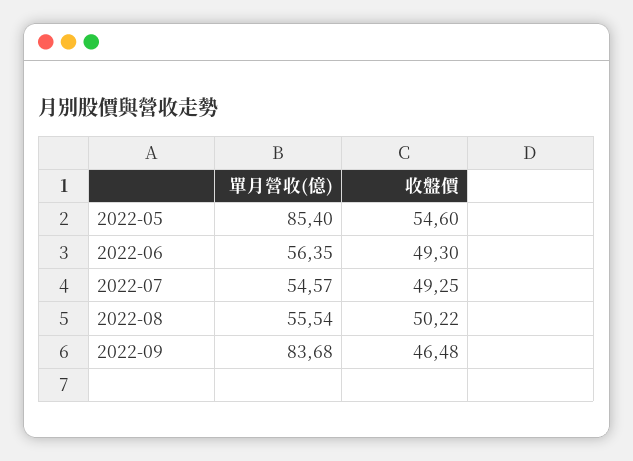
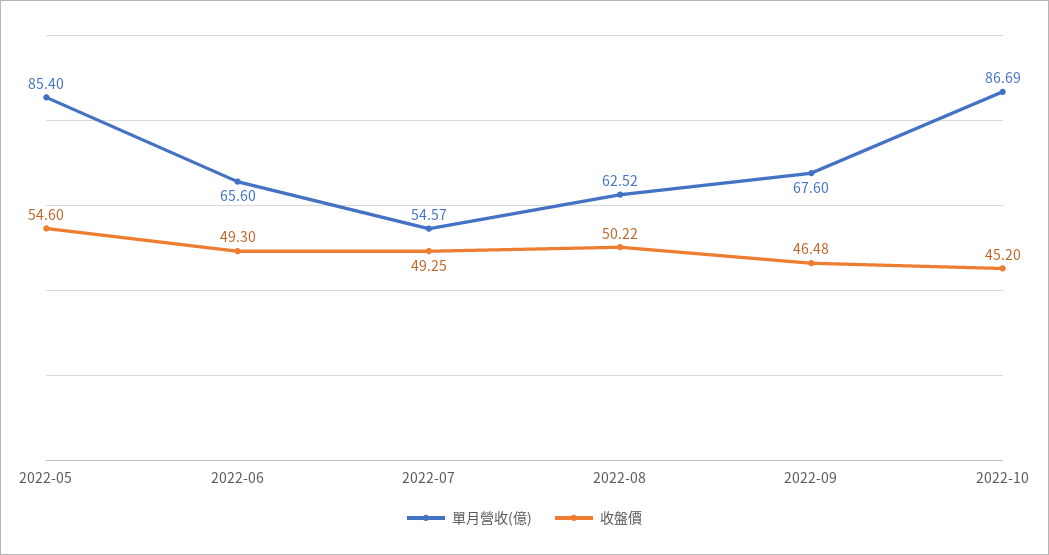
  {
    "單月營收(億)": {
      "2022-05": 85.4,
-     "2022-06": 56.35,
+     "2022-06": 65.6,
      "2022-07": 54.57,
-     "2022-08": 55.54,
+     "2022-08": 62.52,
-     "2022-09": 83.68
+     "2022-09": 67.6,
+     "2022-10": 86.69
    },
    "收盤價": {
      "2022-05": 54.6,
      "2022-06": 49.3,
      "2022-07": 49.25,
      "2022-08": 50.22,
-     "2022-09": 46.48
+     "2022-09": 46.48,
+     "2022-10": 45.2
    }
  }

